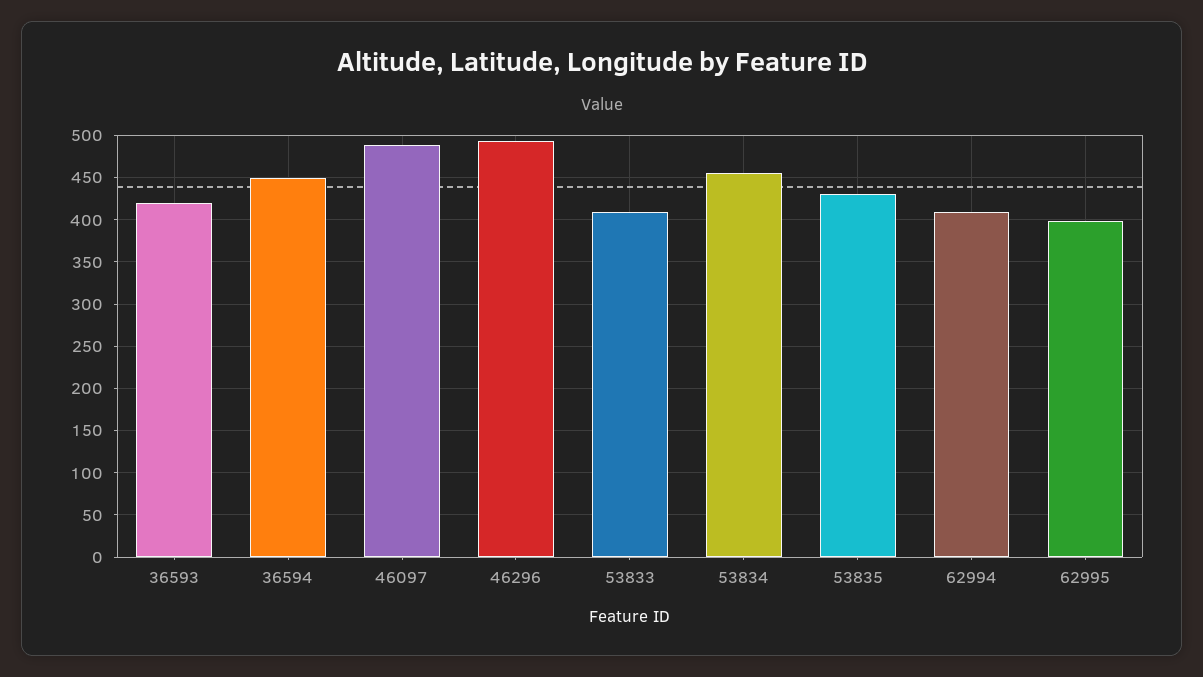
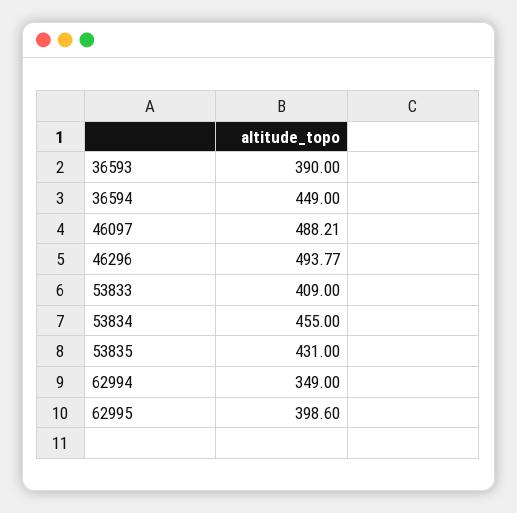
  {
-   "36593": 420,
+   "36593": 390,
    "36594": 449,
    "46097": 488.21,
    "46296": 493.77,
    "53833": 409,
    "53834": 455,
    "53835": 431,
-   "62994": 410,
+   "62994": 349,
    "62995": 398.6
  }

